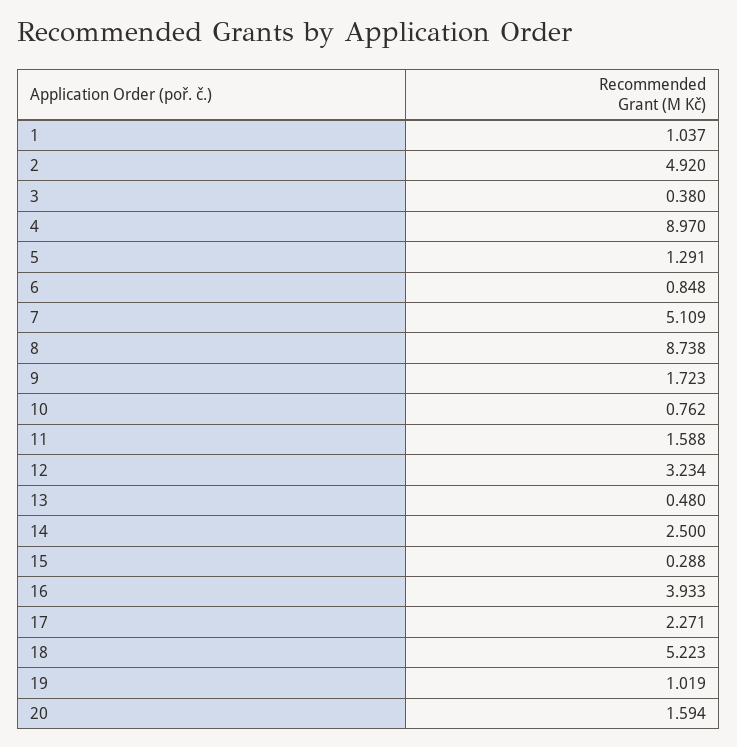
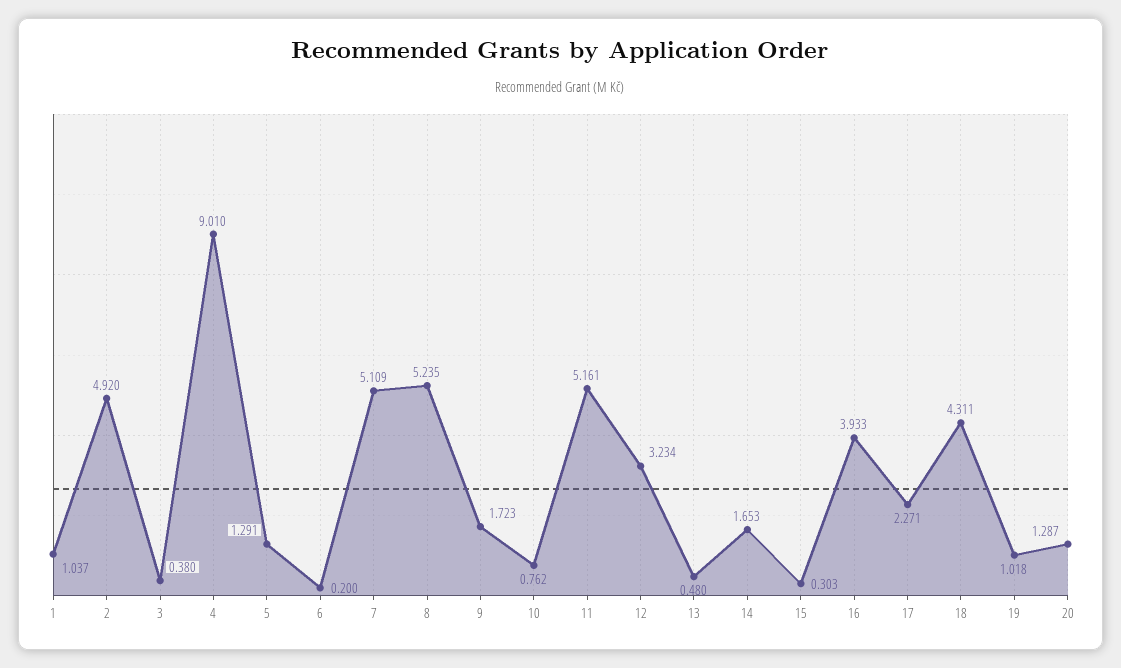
  {
    "1": 1.037,
    "2": 4.92,
    "3": 0.38,
-   "4": 8.97,
+   "4": 9.01,
    "5": 1.291,
-   "6": 0.848,
+   "6": 0.2,
    "7": 5.109,
-   "8": 8.738,
+   "8": 5.235,
    "9": 1.723,
    "10": 0.762,
-   "11": 1.588,
+   "11": 5.161,
    "12": 3.234,
    "13": 0.48,
-   "14": 2.5,
+   "14": 1.653,
-   "15": 0.288,
+   "15": 0.303,
    "16": 3.933,
    "17": 2.271,
-   "18": 5.223,
+   "18": 4.311,
-   "19": 1.019,
+   "19": 1.018,
-   "20": 1.594
+   "20": 1.287
  }

